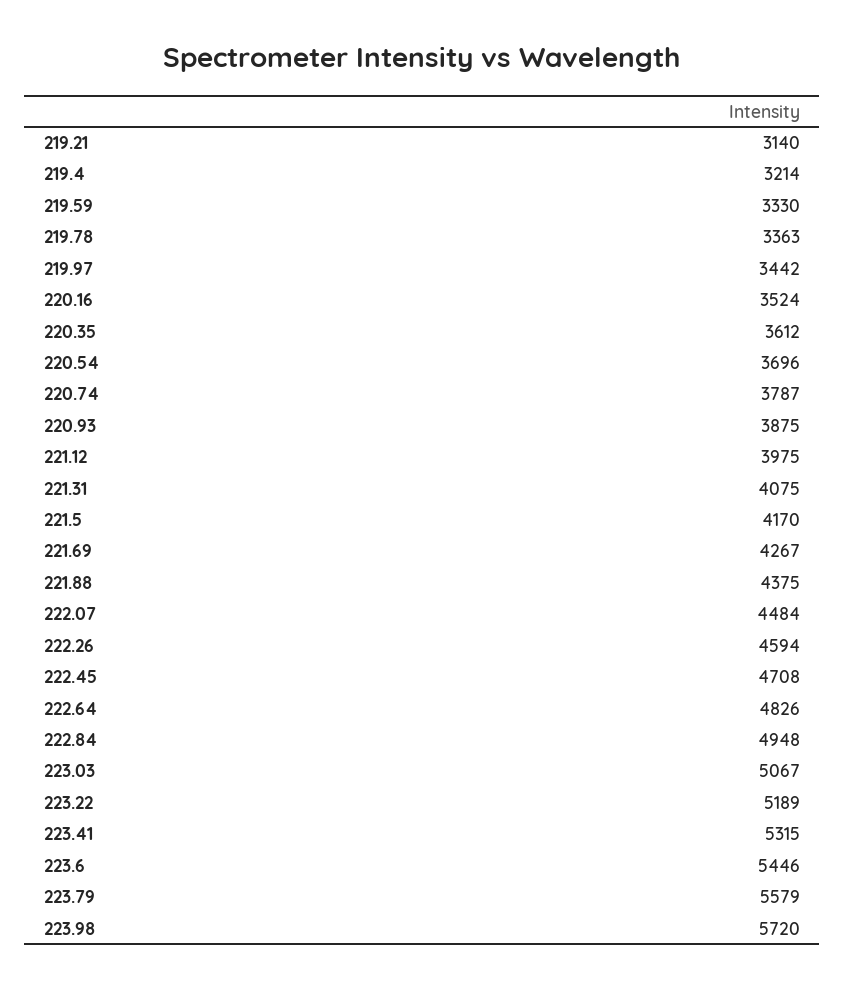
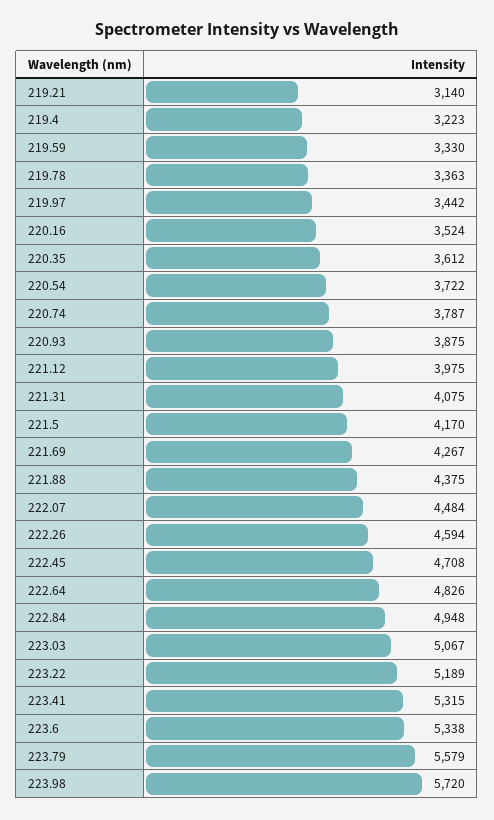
  {
    "219.21": 3140,
-   "219.4": 3214,
+   "219.4": 3223,
    "219.59": 3330,
    "219.78": 3363,
    "219.97": 3442,
    "220.16": 3524,
    "220.35": 3612,
-   "220.54": 3696,
+   "220.54": 3722,
    "220.74": 3787,
    "220.93": 3875,
    "221.12": 3975,
    "221.31": 4075,
    "221.5": 4170,
    "221.69": 4267,
    "221.88": 4375,
    "222.07": 4484,
    "222.26": 4594,
    "222.45": 4708,
    "222.64": 4826,
    "222.84": 4948,
    "223.03": 5067,
    "223.22": 5189,
    "223.41": 5315,
-   "223.6": 5446,
+   "223.6": 5338,
    "223.79": 5579,
    "223.98": 5720
  }

